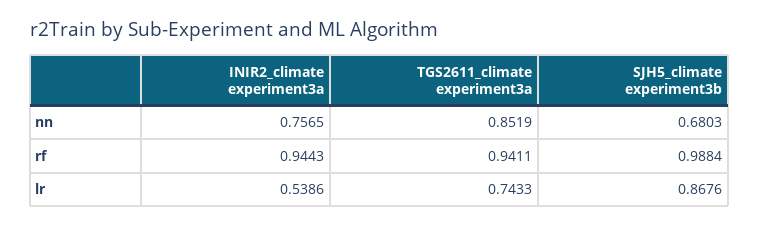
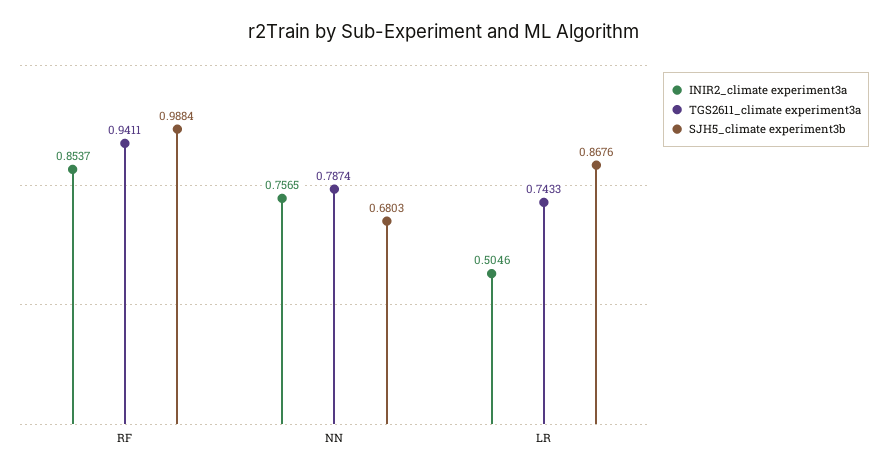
  {
    "INIR2_climate experiment3a": {
      "nn": 0.7565,
-     "rf": 0.9443,
+     "rf": 0.8537,
-     "lr": 0.5386
+     "lr": 0.5046
    },
    "TGS2611_climate experiment3a": {
-     "nn": 0.8519,
+     "nn": 0.7874,
      "rf": 0.9411,
      "lr": 0.7433
    },
    "SJH5_climate experiment3b": {
      "nn": 0.6803,
      "rf": 0.9884,
      "lr": 0.8676
    }
  }

